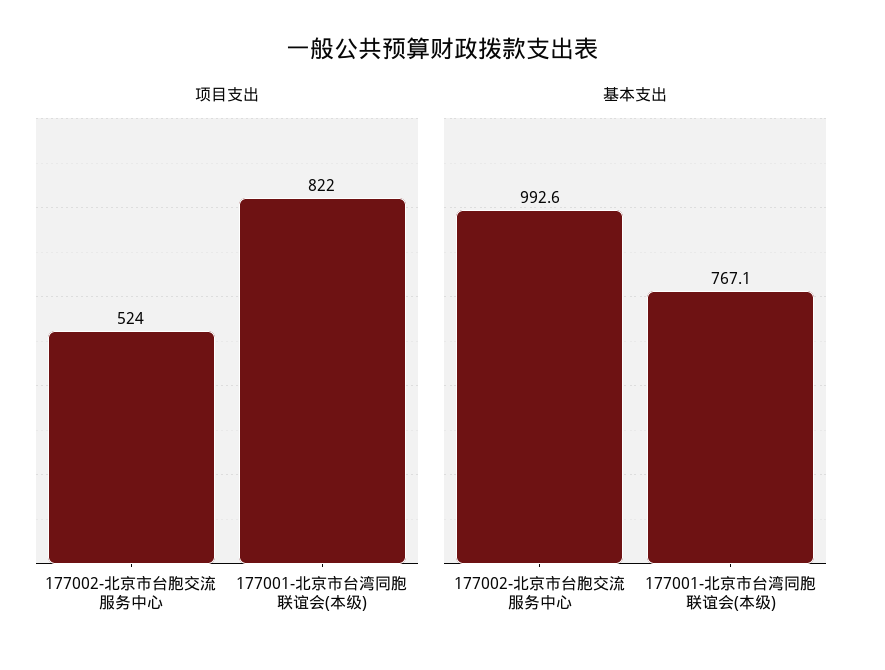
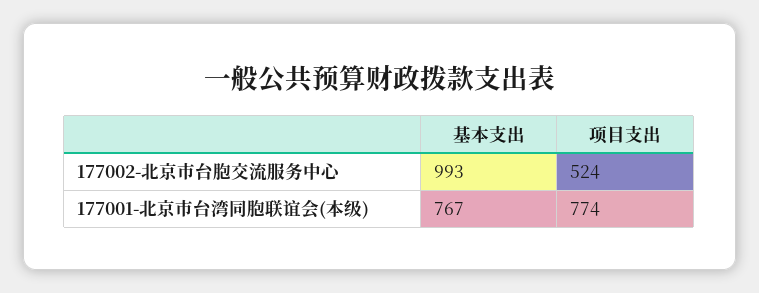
  {
    "项目支出": {
      "177002-北京市台胞交流服务中心": 524,
-     "177001-北京市台湾同胞联谊会(本级)": 822
+     "177001-北京市台湾同胞联谊会(本级)": 774
    },
    "基本支出": {
      "177002-北京市台胞交流服务中心": 992.6,
      "177001-北京市台湾同胞联谊会(本级)": 767.1
    }
  }

